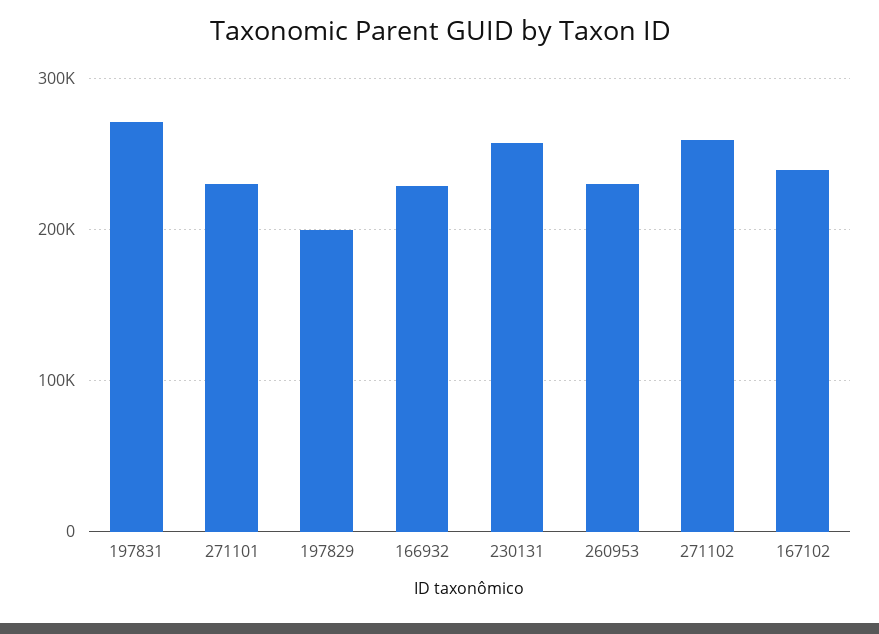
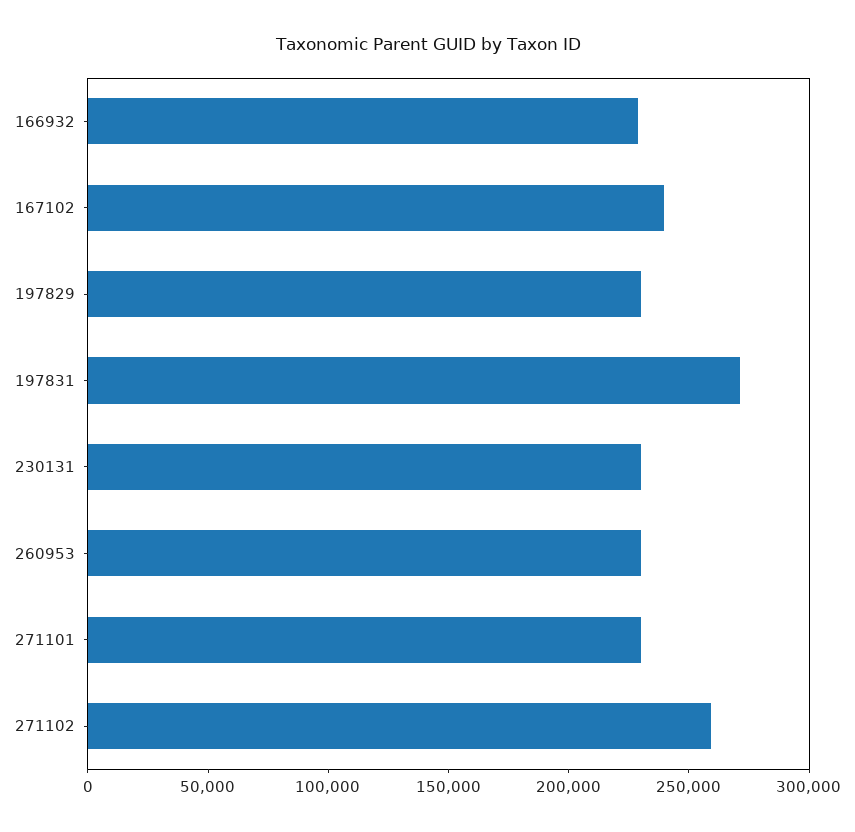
  {
    "197831": 270000,
    "271101": 230000,
-   "197829": 200000,
+   "197829": 230000,
    "166932": 230000,
-   "230131": 260000,
+   "230131": 230000,
    "260953": 230000,
    "271102": 260000,
    "167102": 240000
  }

